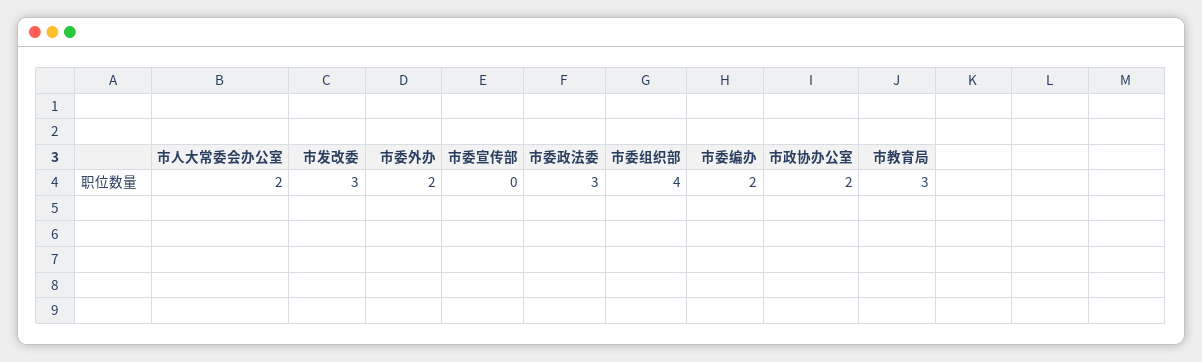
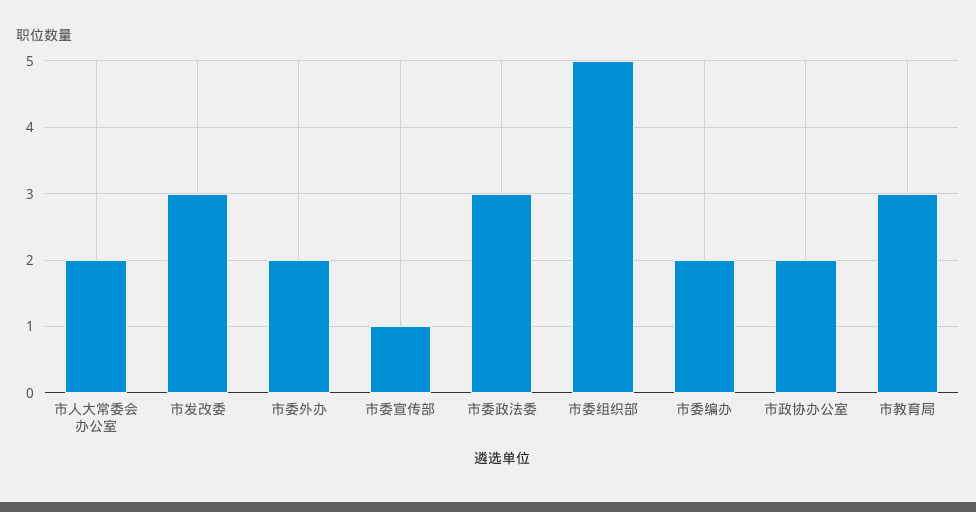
  {
    "市人大常委会办公室": 2,
    "市发改委": 3,
    "市委外办": 2,
-   "市委宣传部": 0,
+   "市委宣传部": 1,
    "市委政法委": 3,
-   "市委组织部": 4,
+   "市委组织部": 5,
    "市委编办": 2,
    "市政协办公室": 2,
    "市教育局": 3
  }

